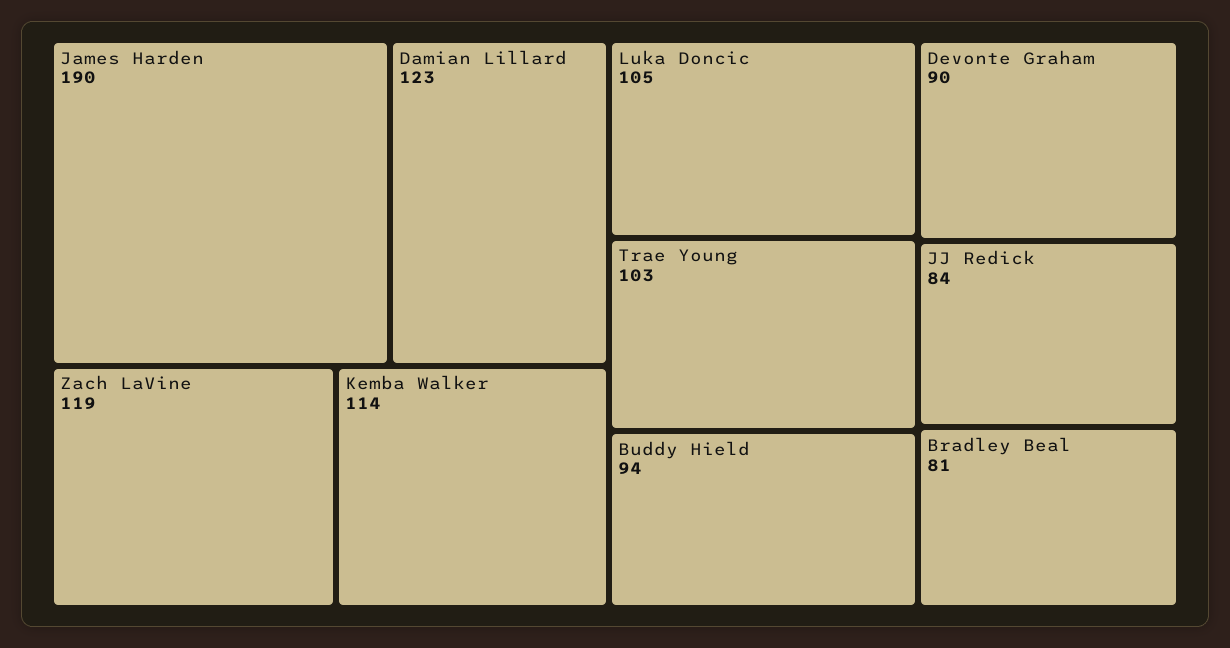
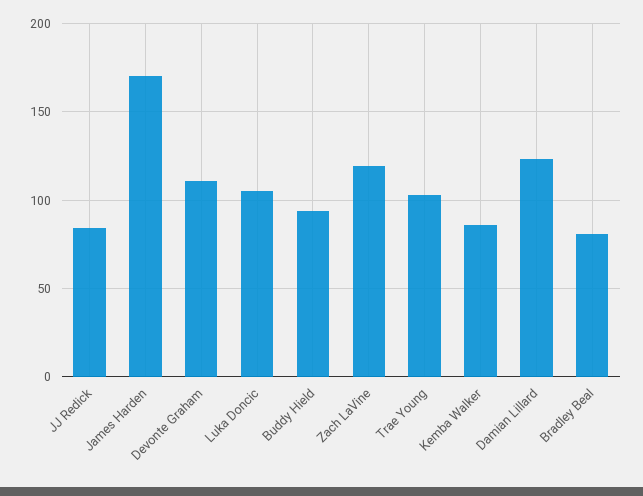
  {
-   "James Harden": 190,
+   "James Harden": 170,
    "Damian Lillard": 123,
    "Zach LaVine": 119,
-   "Kemba Walker": 114,
+   "Kemba Walker": 85,
    "Luka Doncic": 105,
    "Trae Young": 103,
    "Buddy Hield": 94,
-   "Devonte Graham": 90,
+   "Devonte Graham": 110,
    "JJ Redick": 84,
    "Bradley Beal": 81
  }

